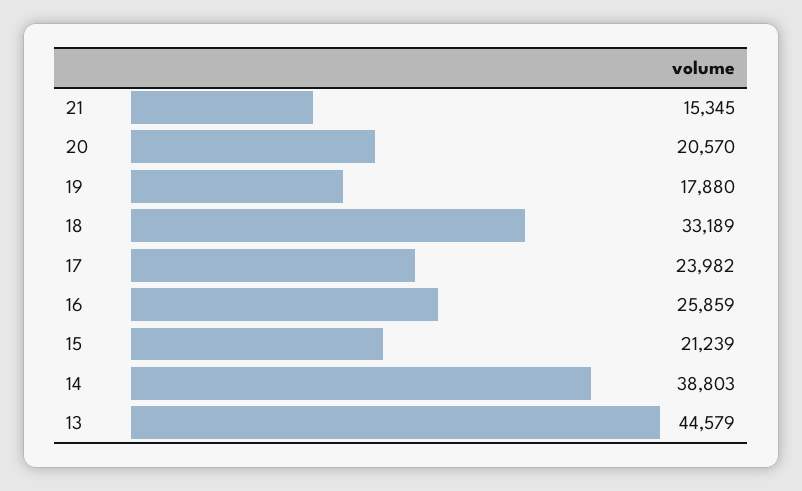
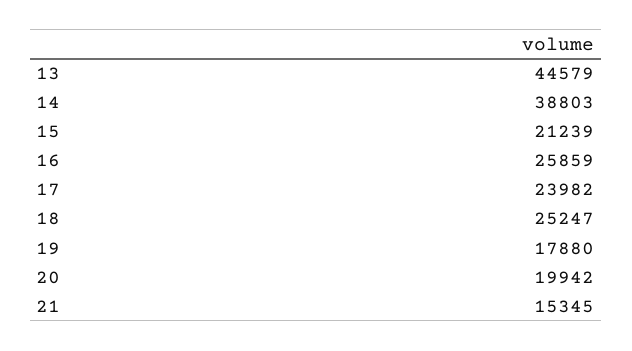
  {
    "21": 15345,
-   "20": 20570,
+   "20": 19942,
    "19": 17880,
-   "18": 33189,
+   "18": 25247,
    "17": 23982,
    "16": 25859,
    "15": 21239,
    "14": 38803,
    "13": 44579
  }

